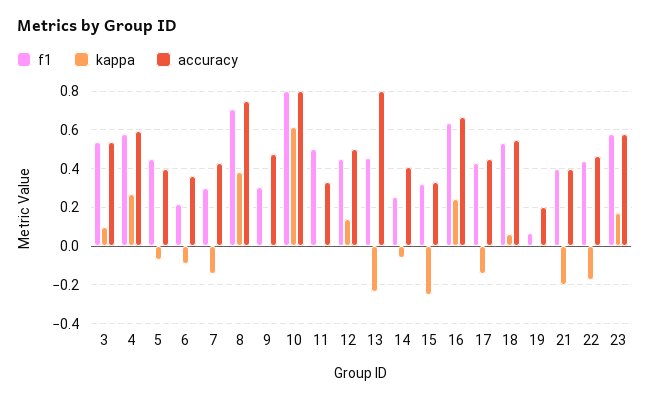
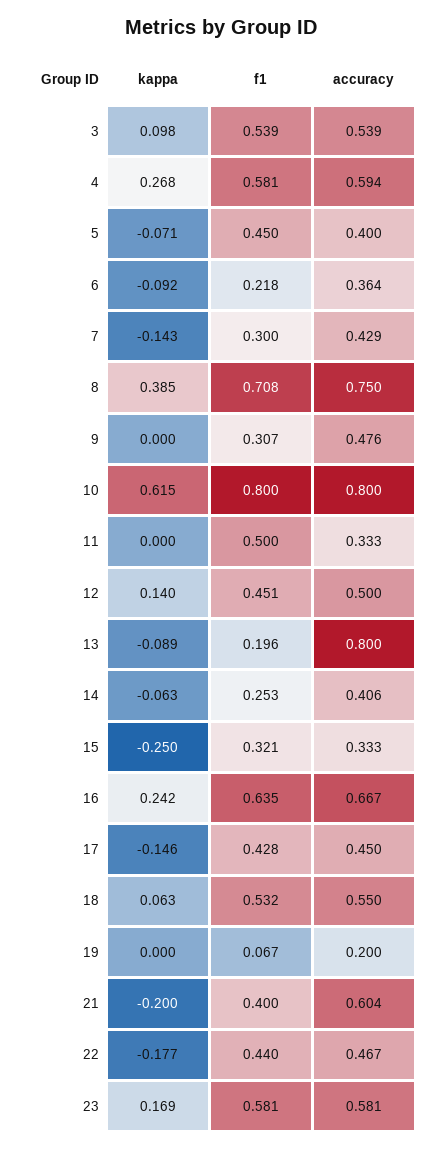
  {
    "f1": {
      "3": 0.539,
      "4": 0.581,
      "5": 0.45,
      "6": 0.218,
      "7": 0.3,
      "8": 0.708,
      "9": 0.307,
      "10": 0.8,
      "11": 0.5,
      "12": 0.451,
-     "13": 0.45,
+     "13": 0.196,
      "14": 0.253,
      "15": 0.321,
      "16": 0.635,
      "17": 0.428,
      "18": 0.532,
      "19": 0.067,
      "21": 0.4,
      "22": 0.44,
      "23": 0.581
    },
    "kappa": {
      "3": 0.098,
      "4": 0.268,
      "5": -0.071,
      "6": -0.092,
      "7": -0.143,
      "8": 0.385,
      "9": 0,
      "10": 0.615,
      "11": 0,
      "12": 0.14,
-     "13": -0.25,
+     "13": -0.089,
      "14": -0.063,
      "15": -0.25,
      "16": 0.242,
      "17": -0.146,
      "18": 0.063,
      "19": 0,
      "21": -0.2,
      "22": -0.177,
      "23": 0.169
    },
    "accuracy": {
      "3": 0.539,
      "4": 0.594,
      "5": 0.4,
      "6": 0.364,
      "7": 0.429,
      "8": 0.75,
      "9": 0.476,
      "10": 0.8,
      "11": 0.333,
      "12": 0.5,
      "13": 0.8,
      "14": 0.406,
      "15": 0.333,
      "16": 0.667,
      "17": 0.45,
      "18": 0.55,
      "19": 0.2,
-     "21": 0.4,
+     "21": 0.604,
      "22": 0.467,
      "23": 0.581
    }
  }

